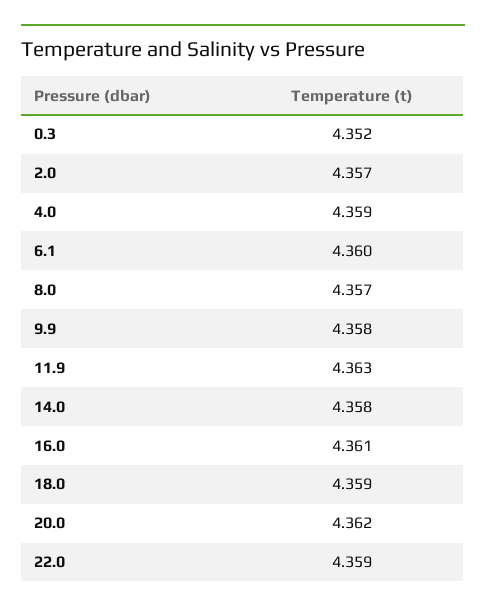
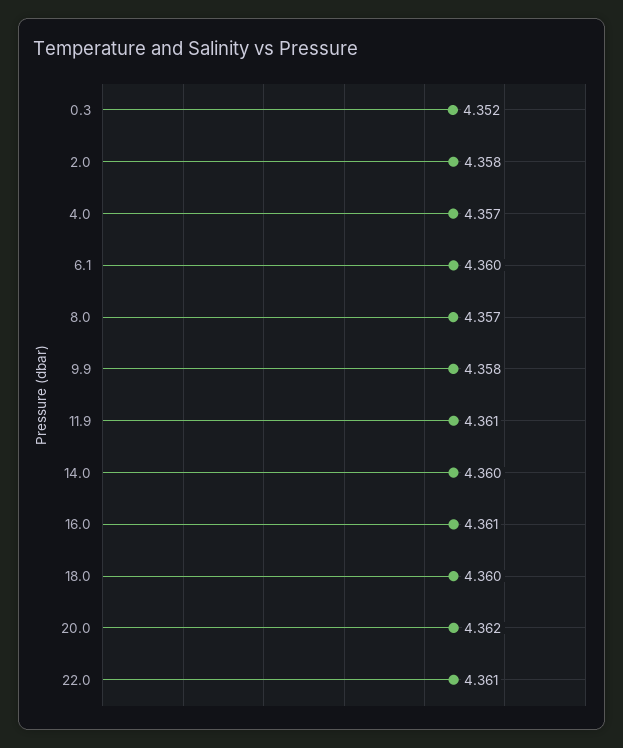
  {
    "0.3": 4.352,
-   "2.0": 4.357,
+   "2.0": 4.358,
-   "4.0": 4.359,
+   "4.0": 4.357,
    "6.1": 4.36,
    "8.0": 4.357,
    "9.9": 4.358,
-   "11.9": 4.363,
+   "11.9": 4.361,
-   "14.0": 4.358,
+   "14.0": 4.36,
    "16.0": 4.361,
-   "18.0": 4.359,
+   "18.0": 4.36,
    "20.0": 4.362,
-   "22.0": 4.359
+   "22.0": 4.361
  }

